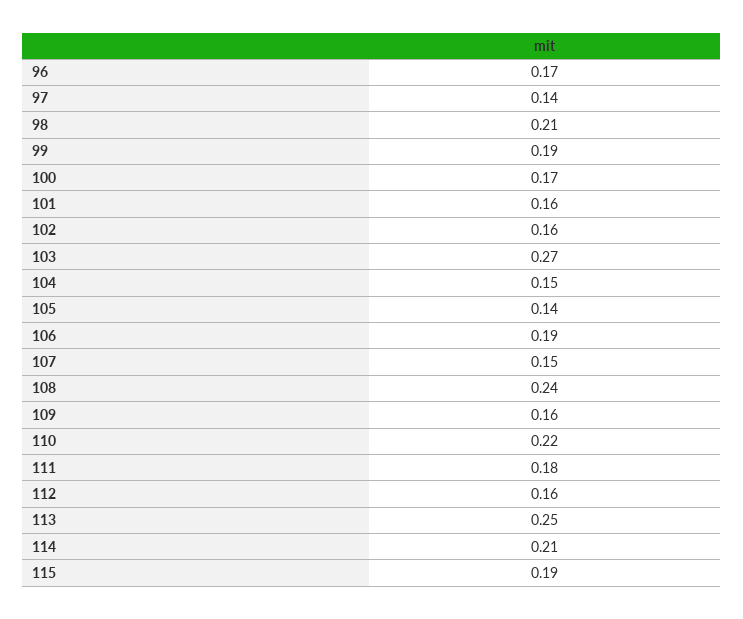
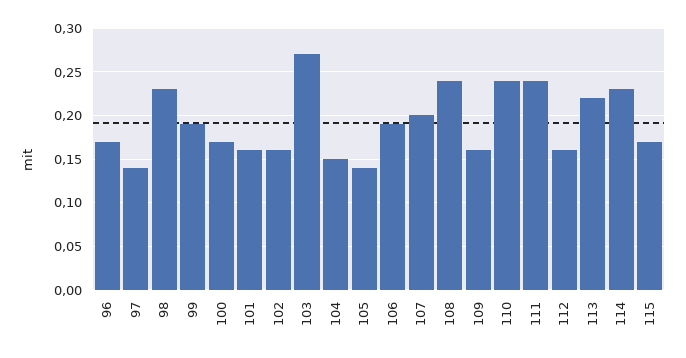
  {
    "96": 0.17,
    "97": 0.14,
-   "98": 0.21,
+   "98": 0.23,
    "99": 0.19,
    "100": 0.17,
    "101": 0.16,
    "102": 0.16,
    "103": 0.27,
    "104": 0.15,
    "105": 0.14,
    "106": 0.19,
-   "107": 0.15,
+   "107": 0.2,
    "108": 0.24,
    "109": 0.16,
-   "110": 0.22,
+   "110": 0.24,
-   "111": 0.18,
+   "111": 0.24,
    "112": 0.16,
-   "113": 0.25,
+   "113": 0.22,
-   "114": 0.21,
+   "114": 0.23,
-   "115": 0.19
+   "115": 0.17
  }

